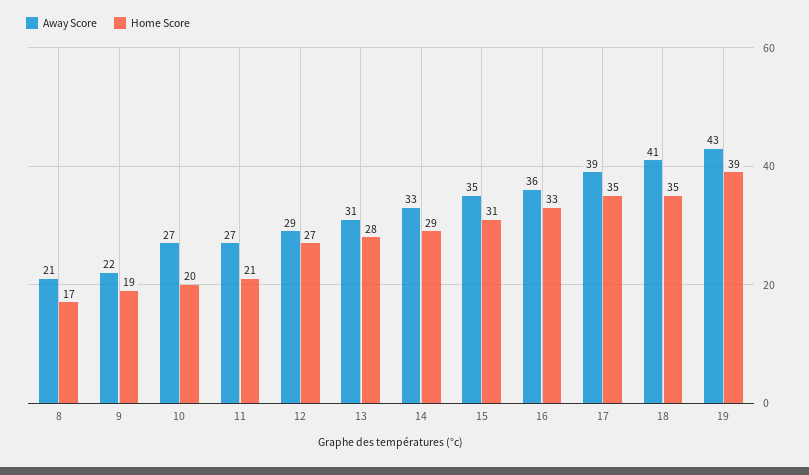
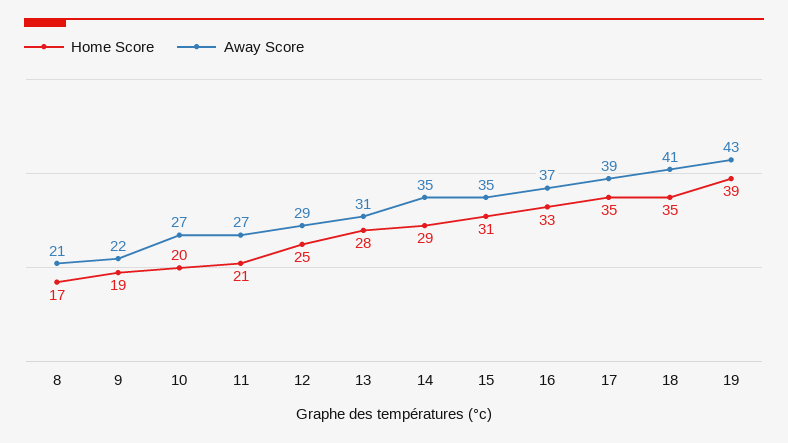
  {
    "Away Score": {
      "8": 21,
      "9": 22,
      "10": 27,
      "11": 27,
      "12": 29,
      "13": 31,
-     "14": 33,
+     "14": 35,
      "15": 35,
-     "16": 36,
+     "16": 37,
      "17": 39,
      "18": 41,
      "19": 43
    },
    "Home Score": {
      "8": 17,
      "9": 19,
      "10": 20,
      "11": 21,
-     "12": 27,
+     "12": 25,
      "13": 28,
      "14": 29,
      "15": 31,
      "16": 33,
      "17": 35,
      "18": 35,
      "19": 39
    }
  }

